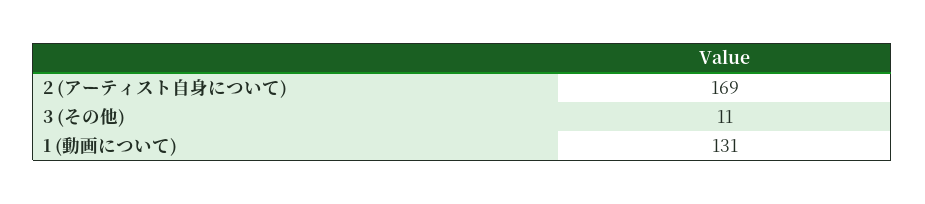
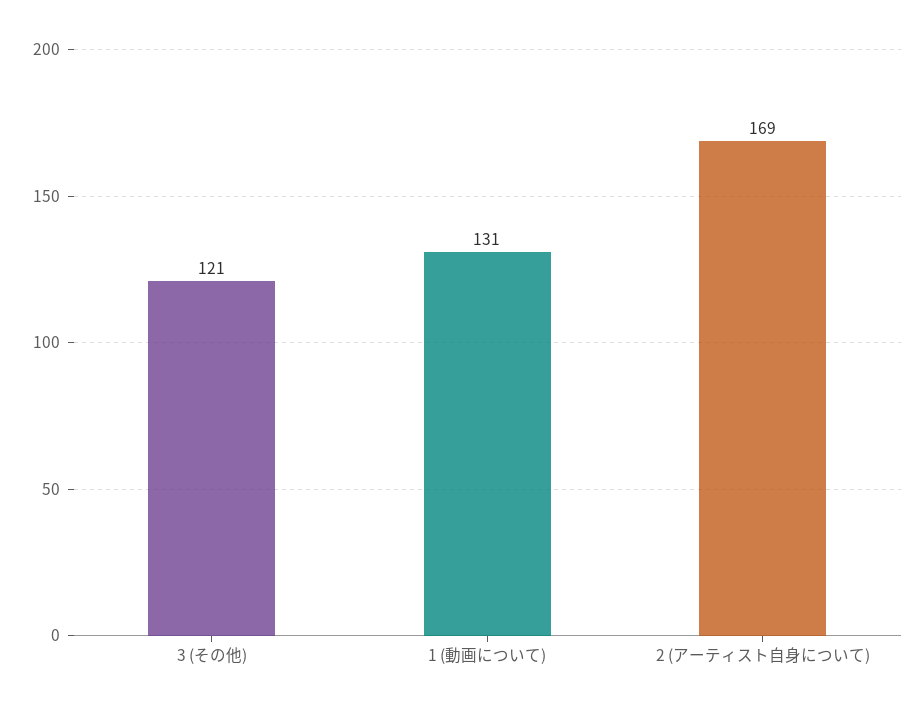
  {
    "2 (アーティスト自身について)": 169,
-   "3 (その他)": 11,
+   "3 (その他)": 121,
    "1 (動画について)": 131
  }

